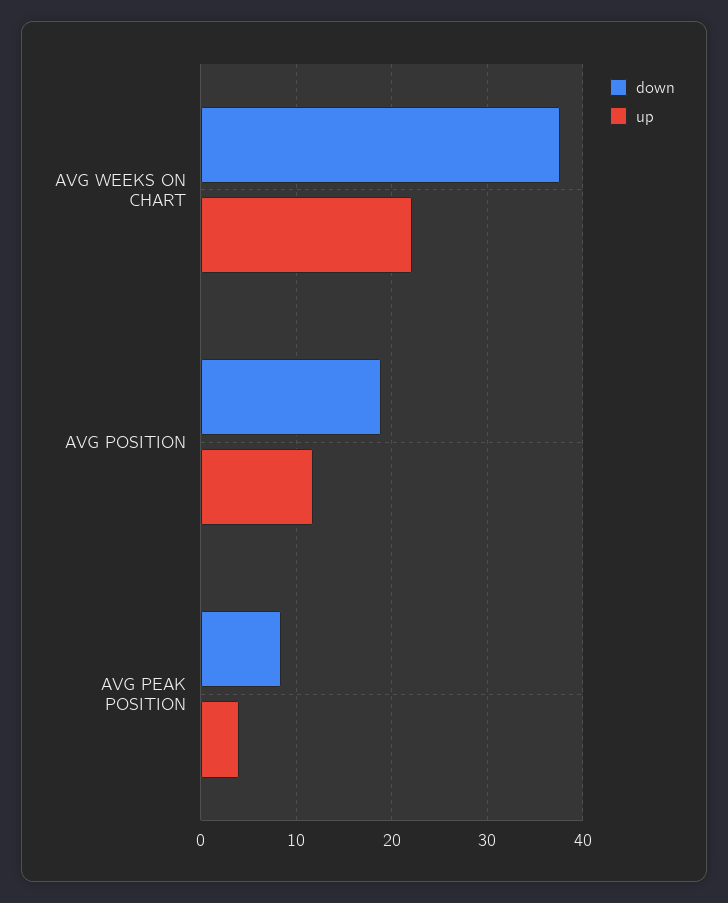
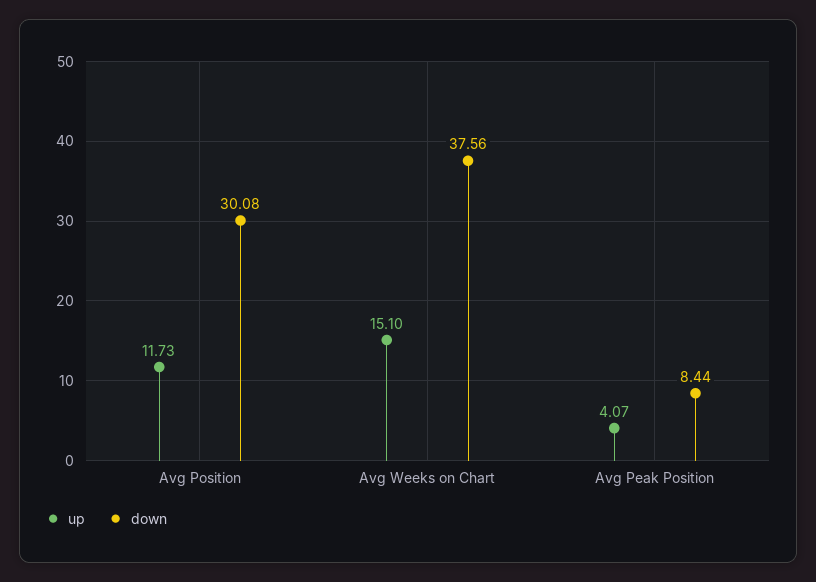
  {
    "down": {
      "AVG WEEKS ON CHART": 37.56,
-     "AVG POSITION": 19,
+     "AVG POSITION": 30.08,
      "AVG PEAK POSITION": 8.44
    },
    "up": {
-     "AVG WEEKS ON CHART": 22,
+     "AVG WEEKS ON CHART": 15.1,
      "AVG POSITION": 11.73,
      "AVG PEAK POSITION": 4.07
    }
  }

